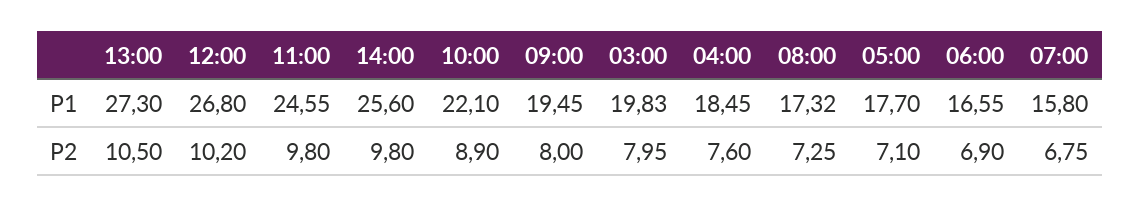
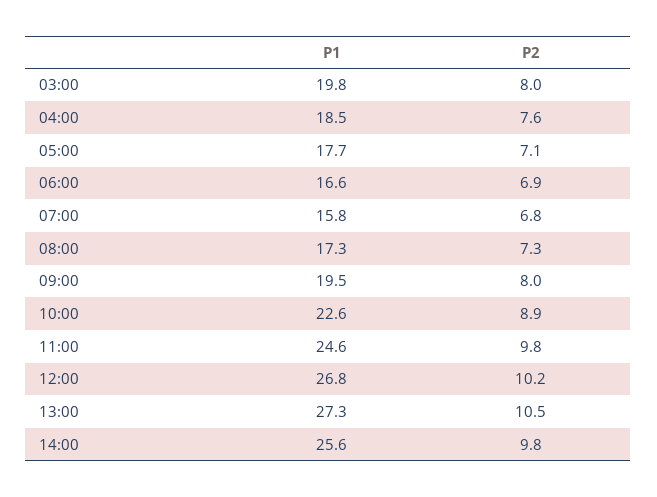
  {
    "13:00": {
      "P1": 27.3,
      "P2": 10.5
    },
    "12:00": {
      "P1": 26.8,
      "P2": 10.2
    },
    "11:00": {
      "P1": 24.55,
      "P2": 9.8
    },
    "14:00": {
      "P1": 25.6,
      "P2": 9.8
    },
    "10:00": {
-     "P1": 22.1,
+     "P1": 22.6,
      "P2": 8.9
    },
    "09:00": {
      "P1": 19.45,
      "P2": 8
    },
    "03:00": {
      "P1": 19.83,
      "P2": 7.95
    },
    "04:00": {
      "P1": 18.45,
      "P2": 7.6
    },
    "08:00": {
      "P1": 17.32,
      "P2": 7.25
    },
    "05:00": {
      "P1": 17.7,
      "P2": 7.1
    },
    "06:00": {
      "P1": 16.55,
      "P2": 6.9
    },
    "07:00": {
      "P1": 15.8,
      "P2": 6.75
    }
  }

